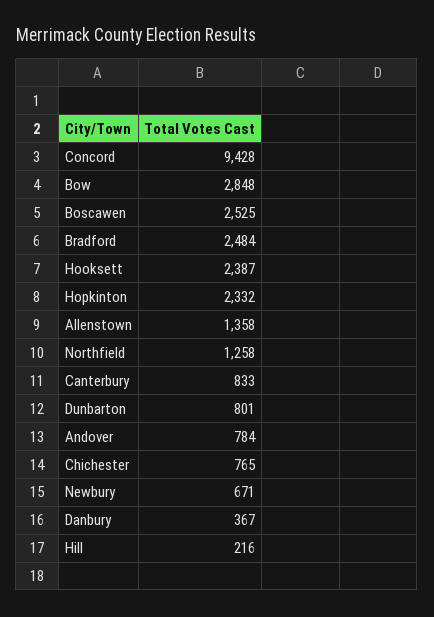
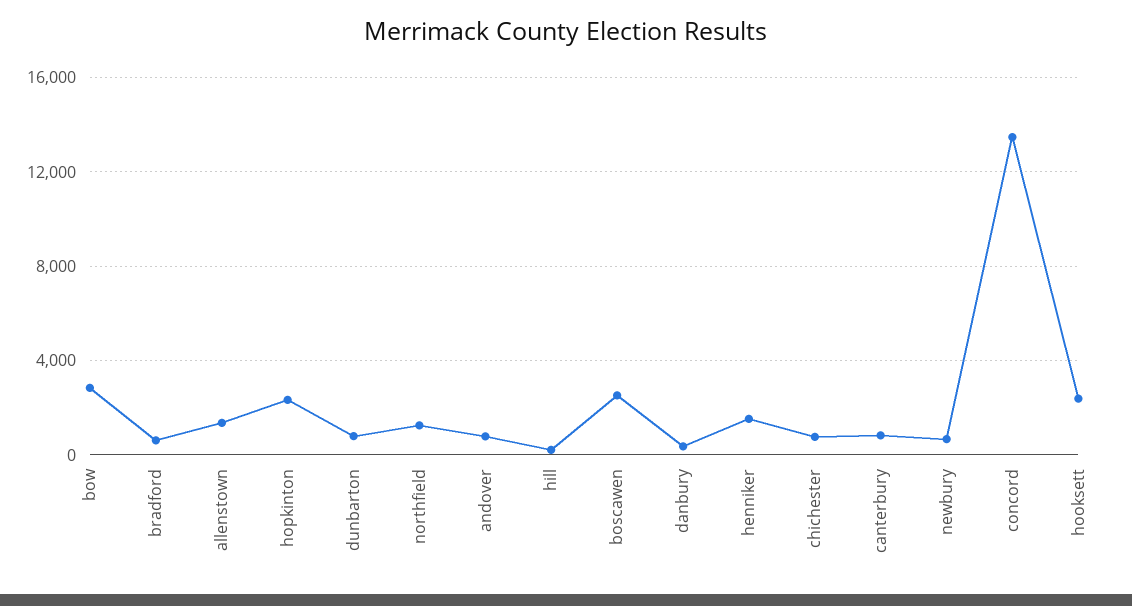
  {
-   "Concord": 9428,
+   "Concord": 13500,
    "Bow": 2848,
    "Boscawen": 2525,
-   "Bradford": 2484,
+   "Bradford": 500,
    "Hooksett": 2387,
    "Hopkinton": 2332,
    "Allenstown": 1358,
    "Northfield": 1258,
    "Canterbury": 833,
    "Dunbarton": 801,
    "Andover": 784,
    "Chichester": 765,
    "Newbury": 671,
    "Danbury": 367,
-   "Hill": 216
+   "Hill": 216,
+   "henniker": 1500
  }

